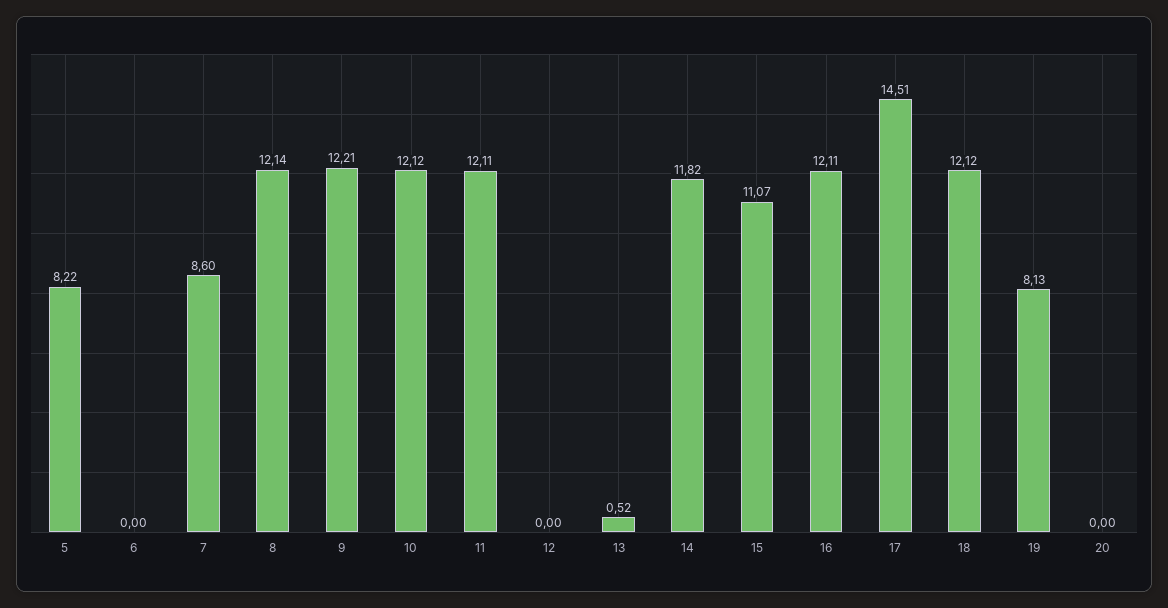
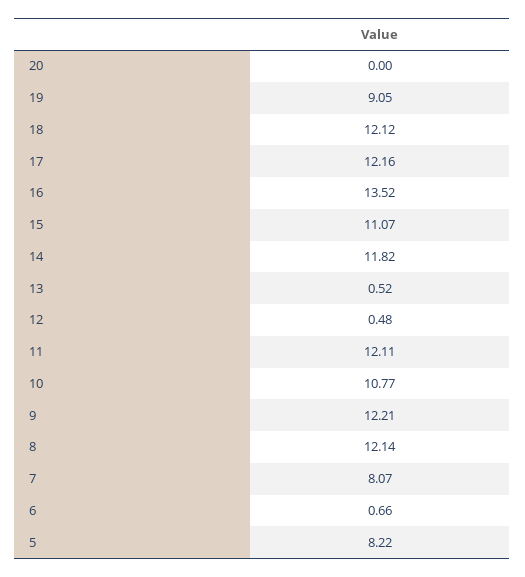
  {
    "5": 8.22,
-   "6": 0,
+   "6": 0.66,
-   "7": 8.6,
+   "7": 8.07,
    "8": 12.14,
    "9": 12.21,
-   "10": 12.12,
+   "10": 10.77,
    "11": 12.11,
-   "12": 0,
+   "12": 0.48,
    "13": 0.52,
    "14": 11.82,
    "15": 11.07,
-   "16": 12.11,
+   "16": 13.52,
-   "17": 14.51,
+   "17": 12.16,
    "18": 12.12,
-   "19": 8.13,
+   "19": 9.05,
    "20": 0
  }

